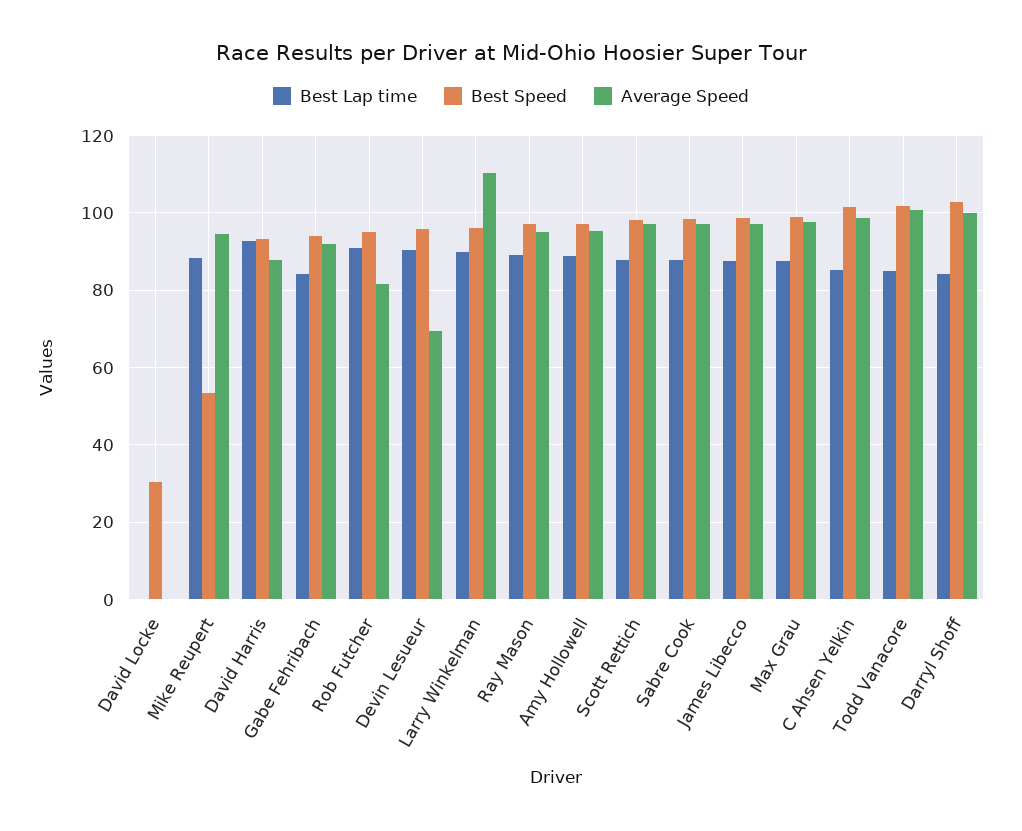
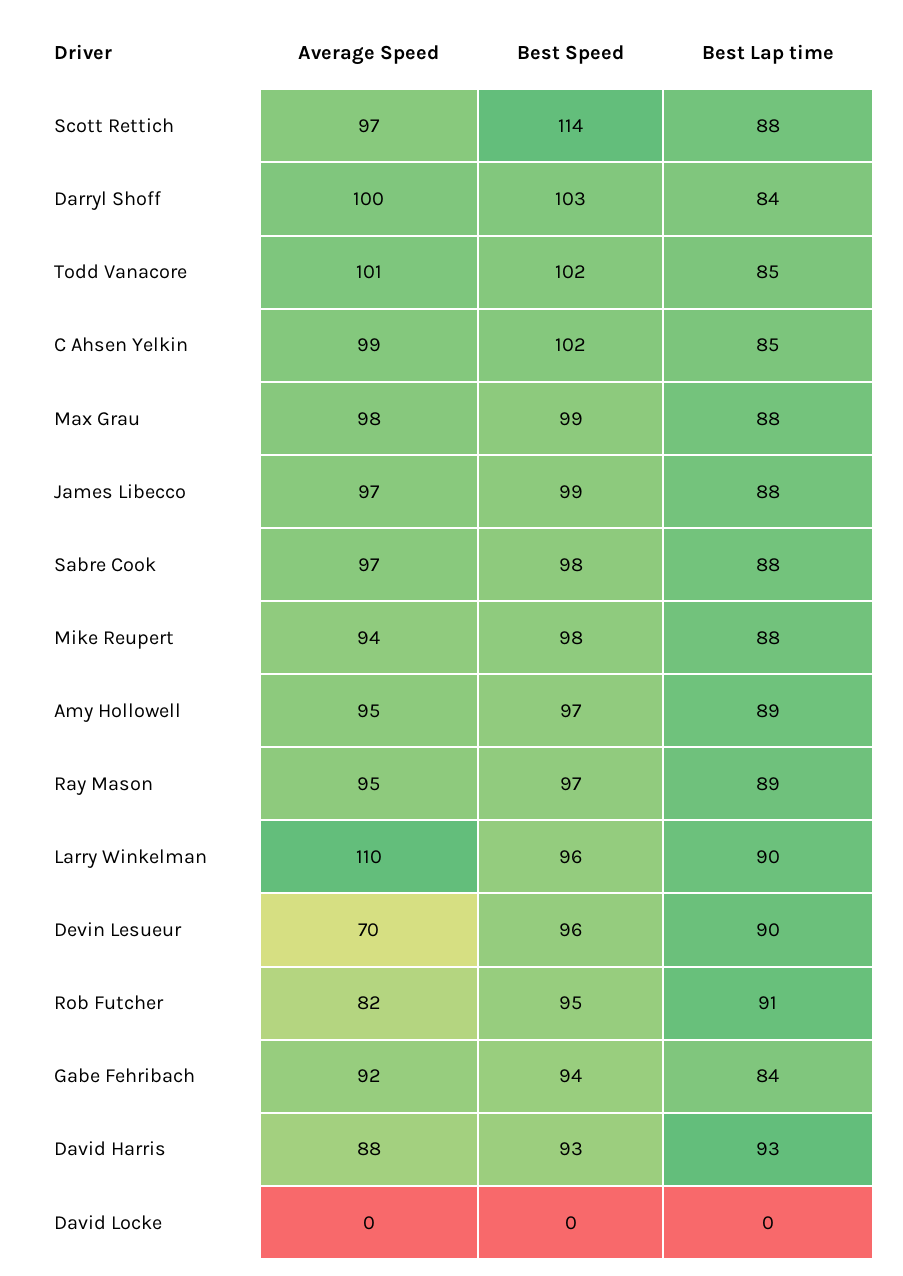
  {
    "Best Lap time": {
      "David Locke": 0,
      "Mike Reupert": 88,
      "David Harris": 93,
      "Gabe Fehribach": 84,
      "Rob Futcher": 91,
      "Devin Lesueur": 90,
      "Larry Winkelman": 90,
      "Ray Mason": 89,
      "Amy Hollowell": 89,
      "Scott Rettich": 88,
      "Sabre Cook": 88,
      "James Libecco": 88,
      "Max Grau": 88,
      "C Ahsen Yelkin": 85,
      "Todd Vanacore": 85,
      "Darryl Shoff": 84
    },
    "Best Speed": {
-     "David Locke": 30,
+     "David Locke": 0,
-     "Mike Reupert": 54,
+     "Mike Reupert": 98,
      "David Harris": 93,
      "Gabe Fehribach": 94,
      "Rob Futcher": 95,
      "Devin Lesueur": 96,
      "Larry Winkelman": 96,
      "Ray Mason": 97,
      "Amy Hollowell": 97,
-     "Scott Rettich": 98,
+     "Scott Rettich": 114,
      "Sabre Cook": 98,
      "James Libecco": 99,
      "Max Grau": 99,
      "C Ahsen Yelkin": 102,
      "Todd Vanacore": 102,
      "Darryl Shoff": 103
    },
    "Average Speed": {
      "David Locke": 0,
      "Mike Reupert": 94,
      "David Harris": 88,
      "Gabe Fehribach": 92,
      "Rob Futcher": 82,
      "Devin Lesueur": 70,
      "Larry Winkelman": 110,
      "Ray Mason": 95,
      "Amy Hollowell": 95,
      "Scott Rettich": 97,
      "Sabre Cook": 97,
      "James Libecco": 97,
      "Max Grau": 98,
      "C Ahsen Yelkin": 99,
      "Todd Vanacore": 101,
      "Darryl Shoff": 100
    }
  }

